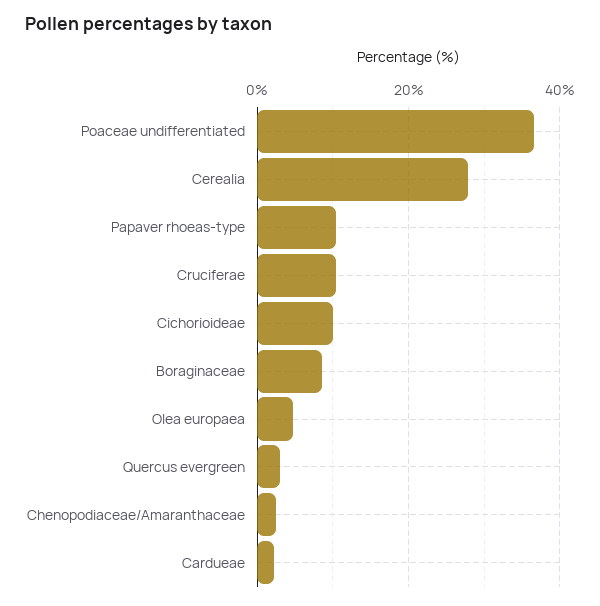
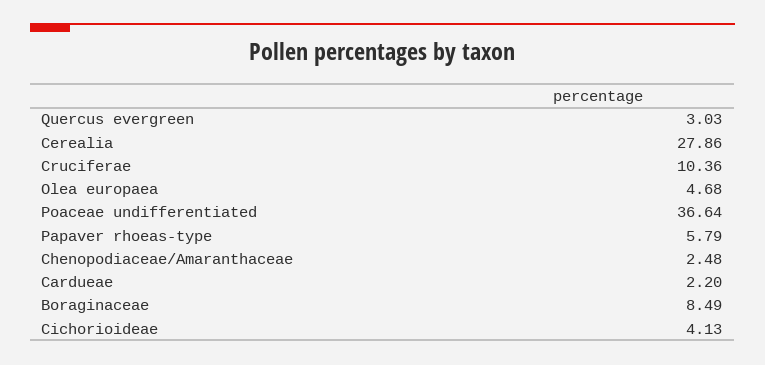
  {
    "Poaceae undifferentiated": 36.64,
    "Cerealia": 27.86,
-   "Papaver rhoeas-type": 10,
+   "Papaver rhoeas-type": 5.79,
    "Cruciferae": 10.36,
-   "Cichorioideae": 10,
+   "Cichorioideae": 4.13,
    "Boraginaceae": 8.49,
    "Olea europaea": 4.68,
    "Quercus evergreen": 3.03,
    "Chenopodiaceae/Amaranthaceae": 2.48,
    "Cardueae": 2.2
  }

